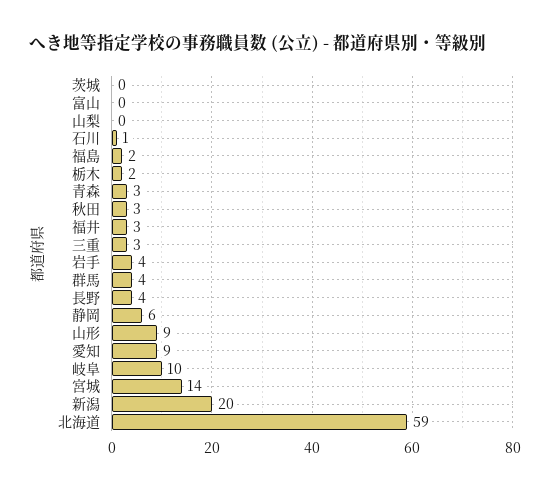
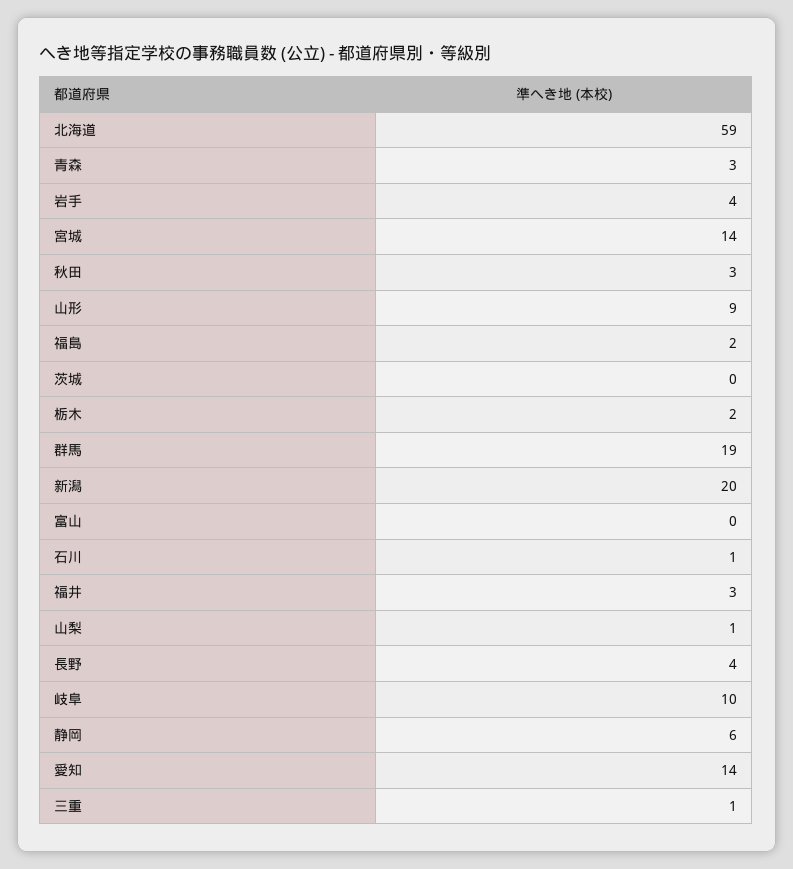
  {
    "茨城": 0,
    "富山": 0,
-   "山梨": 0,
+   "山梨": 1,
    "石川": 1,
    "福島": 2,
    "栃木": 2,
    "青森": 3,
    "秋田": 3,
    "福井": 3,
-   "三重": 3,
+   "三重": 1,
    "岩手": 4,
-   "群馬": 4,
+   "群馬": 19,
    "長野": 4,
    "静岡": 6,
    "山形": 9,
-   "愛知": 9,
+   "愛知": 14,
    "岐阜": 10,
    "宮城": 14,
    "新潟": 20,
    "北海道": 59
  }

